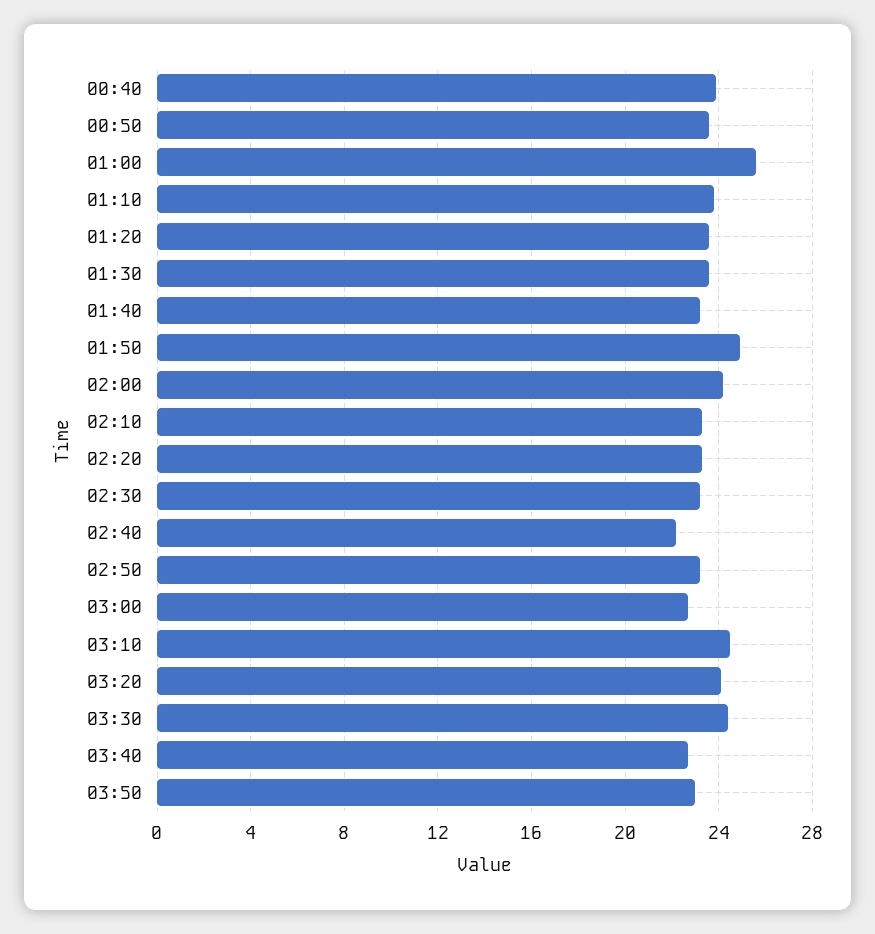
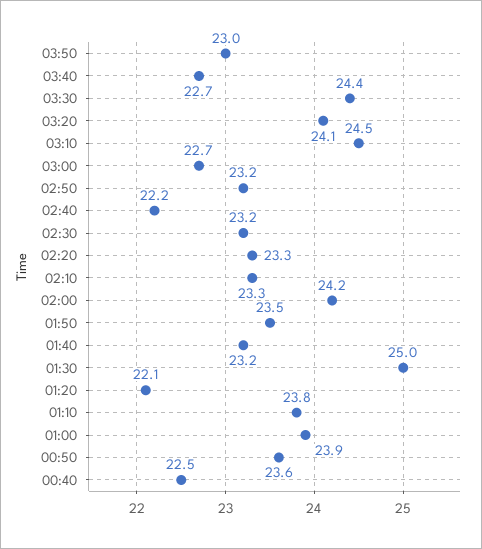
  {
-   "00:40": 24,
+   "00:40": 22.5,
    "00:50": 23.6,
-   "01:00": 25.5,
+   "01:00": 23.9,
    "01:10": 23.8,
-   "01:20": 23.5,
+   "01:20": 22.1,
-   "01:30": 23.5,
+   "01:30": 25,
    "01:40": 23.2,
-   "01:50": 25,
+   "01:50": 23.5,
    "02:00": 24.2,
    "02:10": 23.3,
    "02:20": 23.3,
    "02:30": 23.2,
    "02:40": 22.2,
    "02:50": 23.2,
    "03:00": 22.7,
    "03:10": 24.5,
    "03:20": 24.1,
    "03:30": 24.4,
    "03:40": 22.7,
    "03:50": 23
  }

